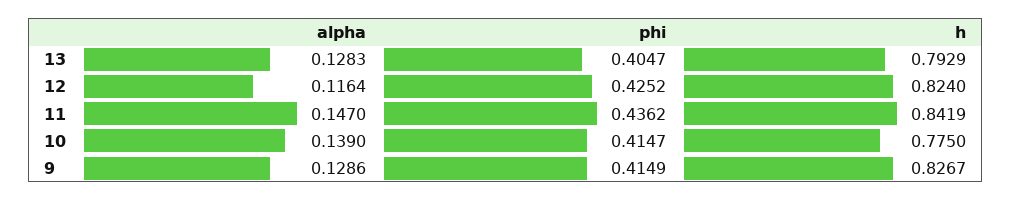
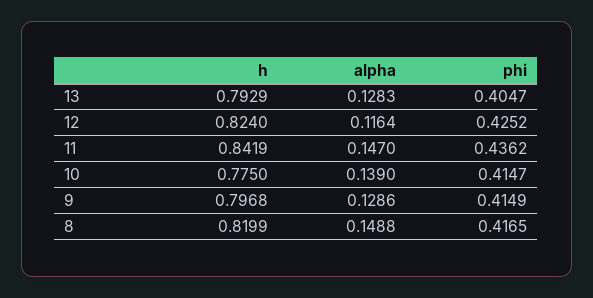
  {
    "alpha": {
      "13": 0.1283,
      "12": 0.1164,
      "11": 0.147,
      "10": 0.139,
-     "9": 0.1286
+     "9": 0.1286,
+     "8": 0.1488
    },
    "phi": {
      "13": 0.4047,
      "12": 0.4252,
      "11": 0.4362,
      "10": 0.4147,
-     "9": 0.4149
+     "9": 0.4149,
+     "8": 0.4165
    },
    "h": {
      "13": 0.7929,
      "12": 0.824,
      "11": 0.8419,
      "10": 0.775,
-     "9": 0.8267
+     "9": 0.7968,
+     "8": 0.8199
    }
  }

